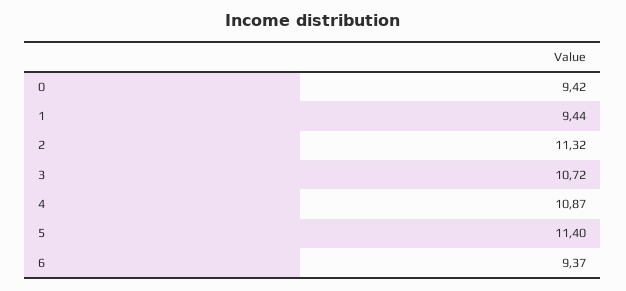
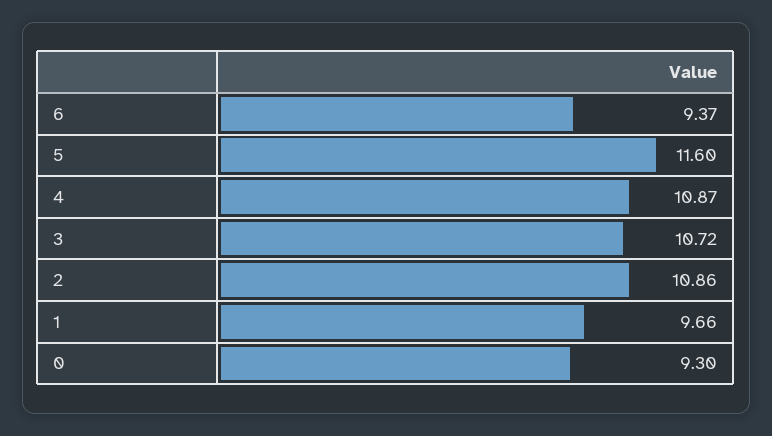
  {
-   "0": 9.42,
+   "0": 9.3,
-   "1": 9.44,
+   "1": 9.66,
-   "2": 11.32,
+   "2": 10.86,
    "3": 10.72,
    "4": 10.87,
-   "5": 11.4,
+   "5": 11.6,
    "6": 9.37
  }

